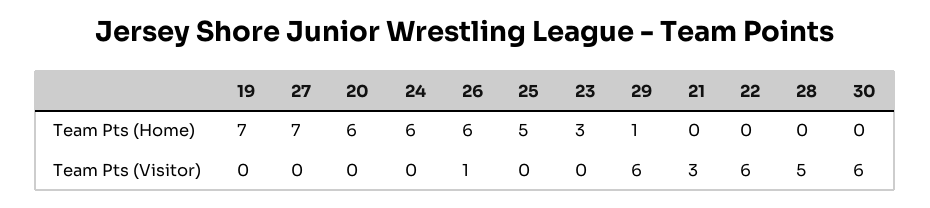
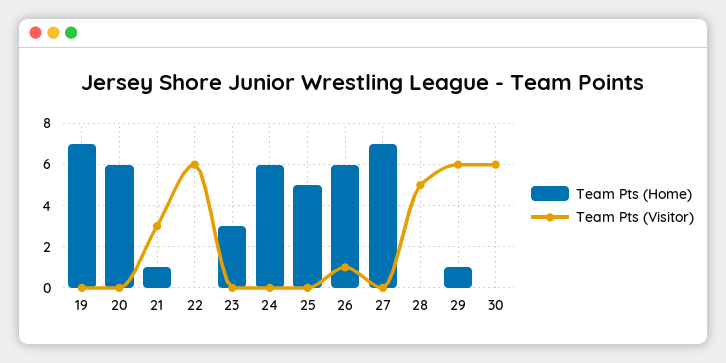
  {
    "Team Pts (Home)": {
      "19": 7,
      "27": 7,
      "20": 6,
      "24": 6,
      "26": 6,
      "25": 5,
      "23": 3,
      "29": 1,
-     "21": 0,
+     "21": 1,
      "22": 0,
      "28": 0,
      "30": 0
    },
    "Team Pts (Visitor)": {
      "19": 0,
      "27": 0,
      "20": 0,
      "24": 0,
      "26": 1,
      "25": 0,
      "23": 0,
      "29": 6,
      "21": 3,
      "22": 6,
      "28": 5,
      "30": 6
    }
  }

